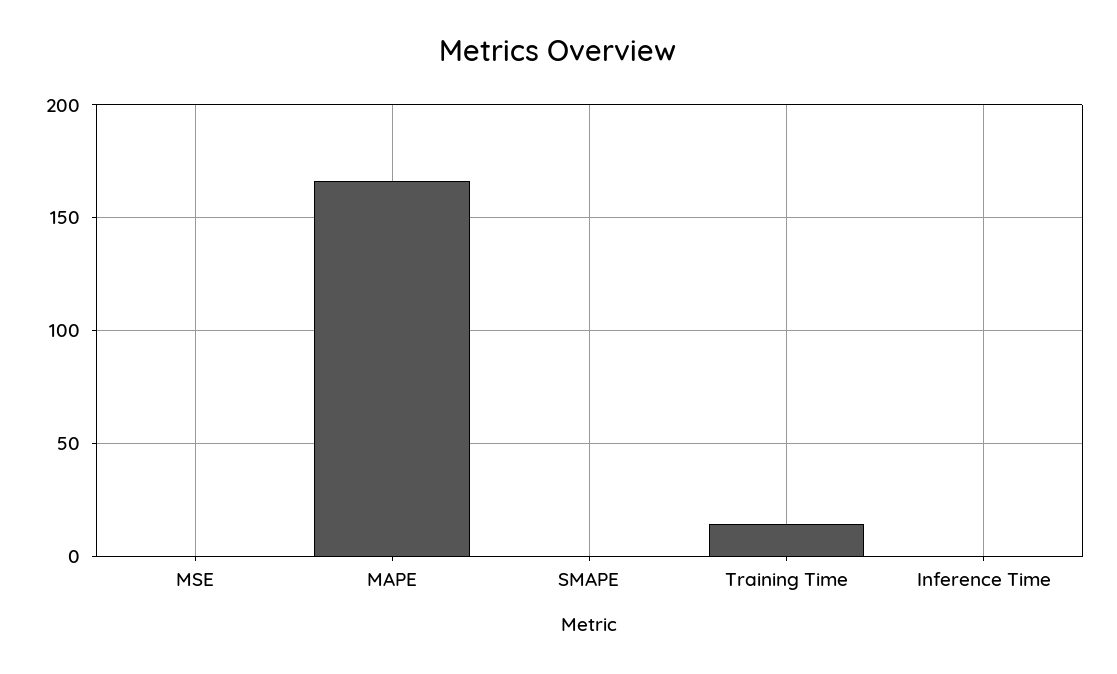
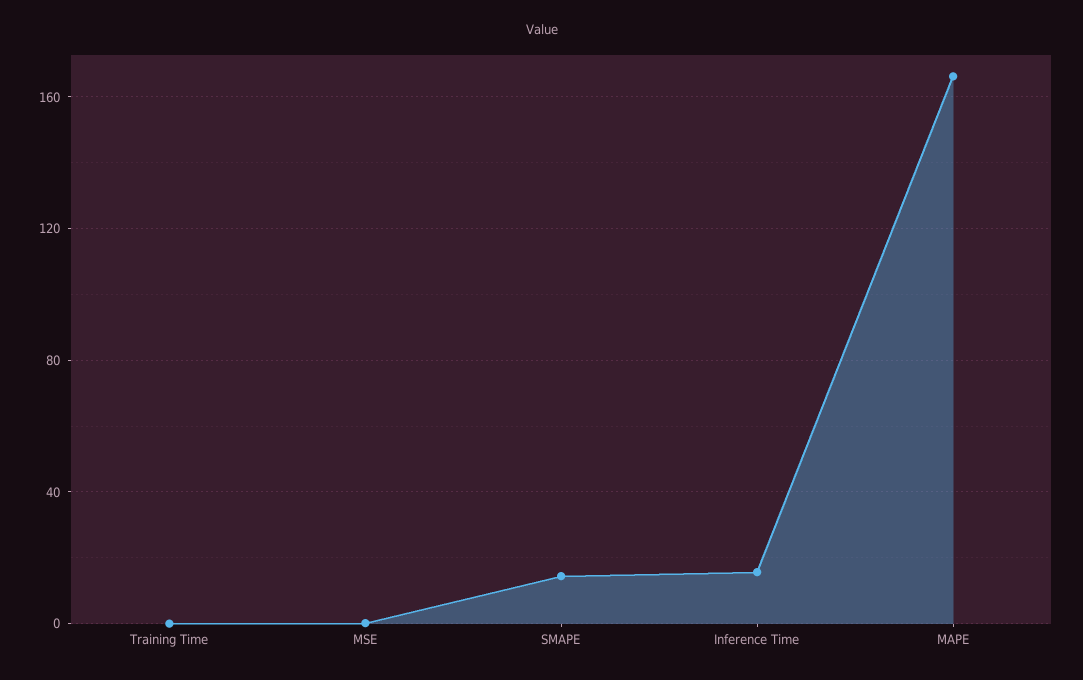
  {
    "MSE": 0,
    "MAPE": 165,
-   "SMAPE": 0,
+   "SMAPE": 15,
-   "Training Time": 15,
+   "Training Time": 0,
-   "Inference Time": 0
+   "Inference Time": 15
  }

